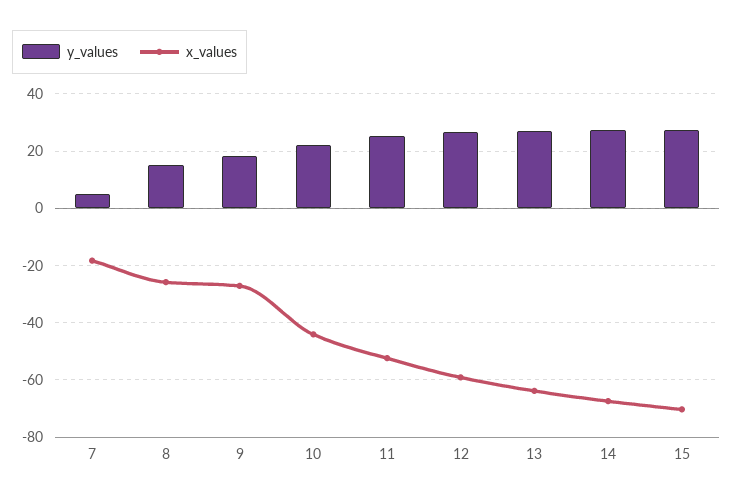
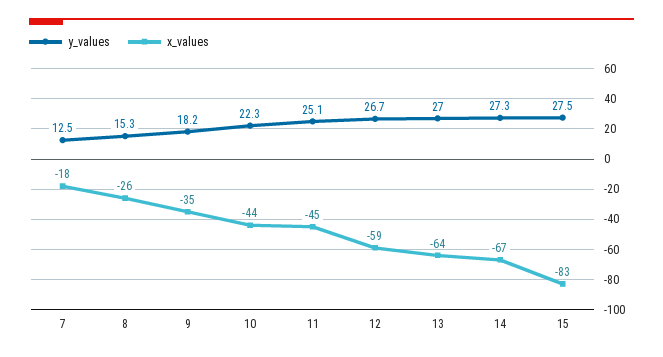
  {
    "y_values": {
-     "7": 5,
+     "7": 12.5,
      "8": 15.3,
      "9": 18.2,
      "10": 22.3,
      "11": 25.1,
      "12": 26.7,
      "13": 27,
      "14": 27.3,
      "15": 27.5
    },
    "x_values": {
      "7": -18,
      "8": -26,
-     "9": -27.5,
+     "9": -35,
      "10": -44,
-     "11": -52.5,
+     "11": -45,
      "12": -59,
      "13": -64,
      "14": -67,
-     "15": -70
+     "15": -83
    }
  }

